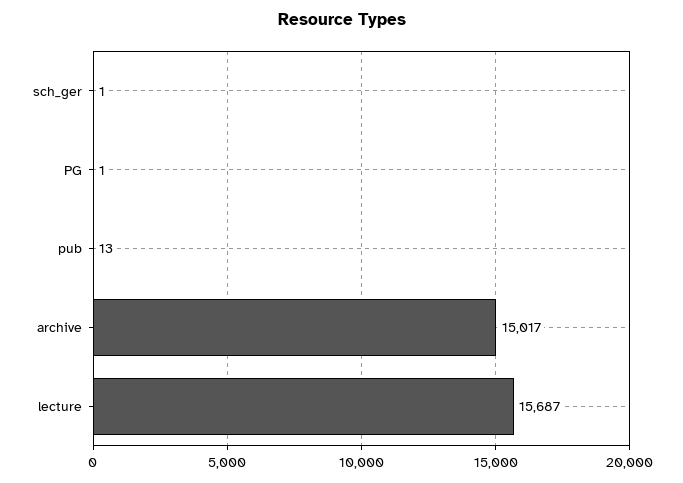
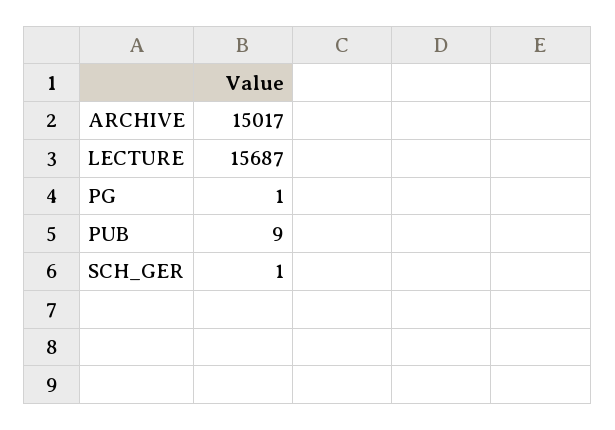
  {
    "sch_ger": 1,
    "PG": 1,
-   "pub": 13,
+   "pub": 9,
    "archive": 15017,
    "lecture": 15687
  }

